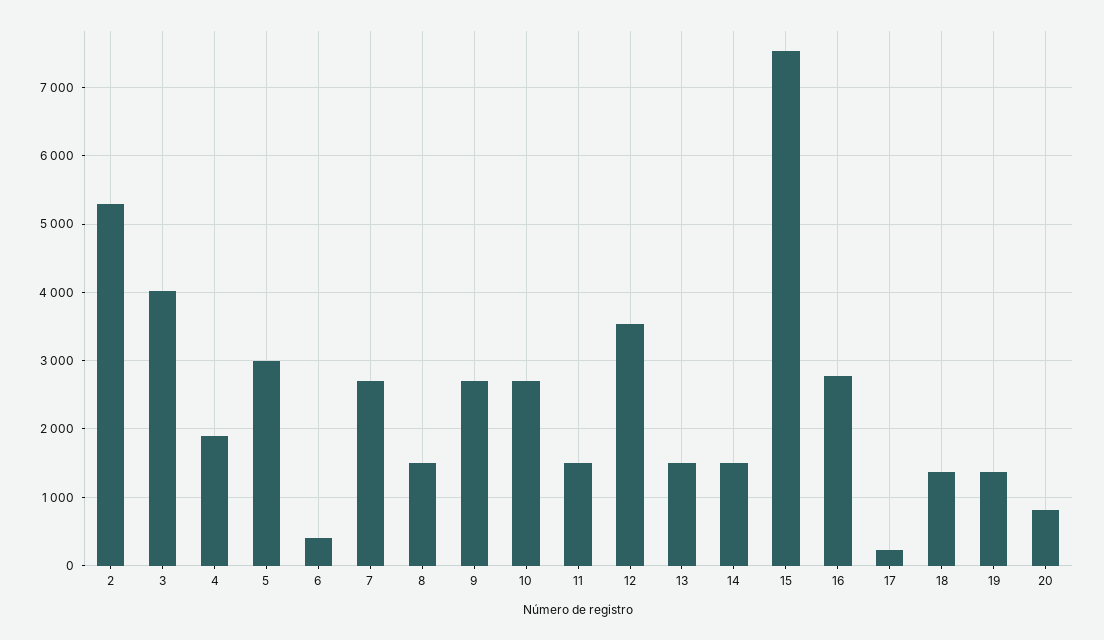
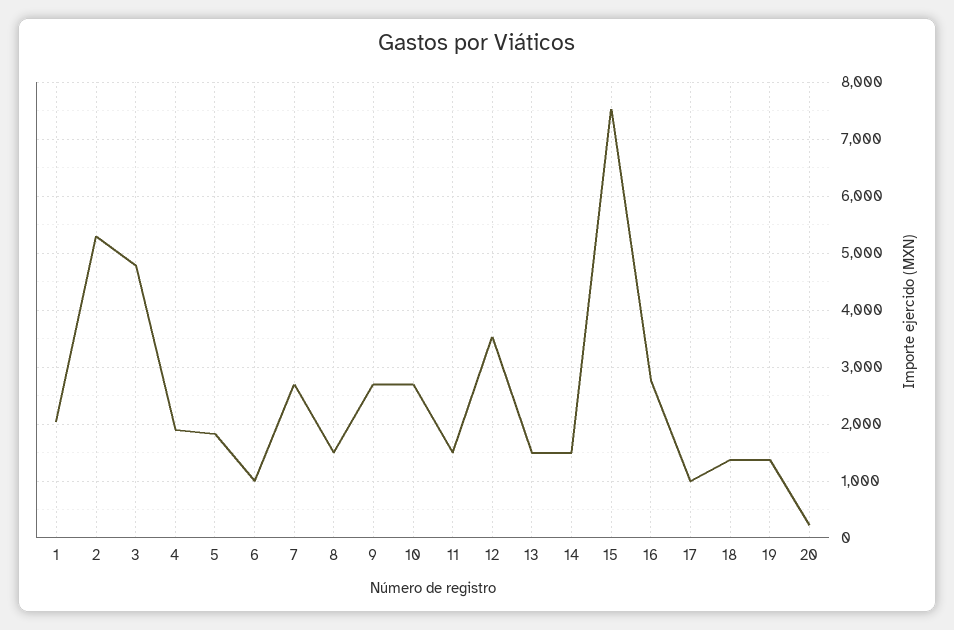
  {
    "2": 5300,
-   "3": 4000,
+   "3": 4800,
    "4": 1900,
-   "5": 3000,
+   "5": 1800,
-   "6": 400,
+   "6": 1000,
    "7": 2700,
    "8": 1500,
    "9": 2700,
    "10": 2700,
    "11": 1500,
    "12": 3500,
    "13": 1500,
    "14": 1500,
    "15": 7500,
    "16": 2800,
-   "17": 200,
+   "17": 1000,
    "18": 1400,
    "19": 1400,
-   "20": 800
+   "20": 200,
+   "1": 2000
  }

